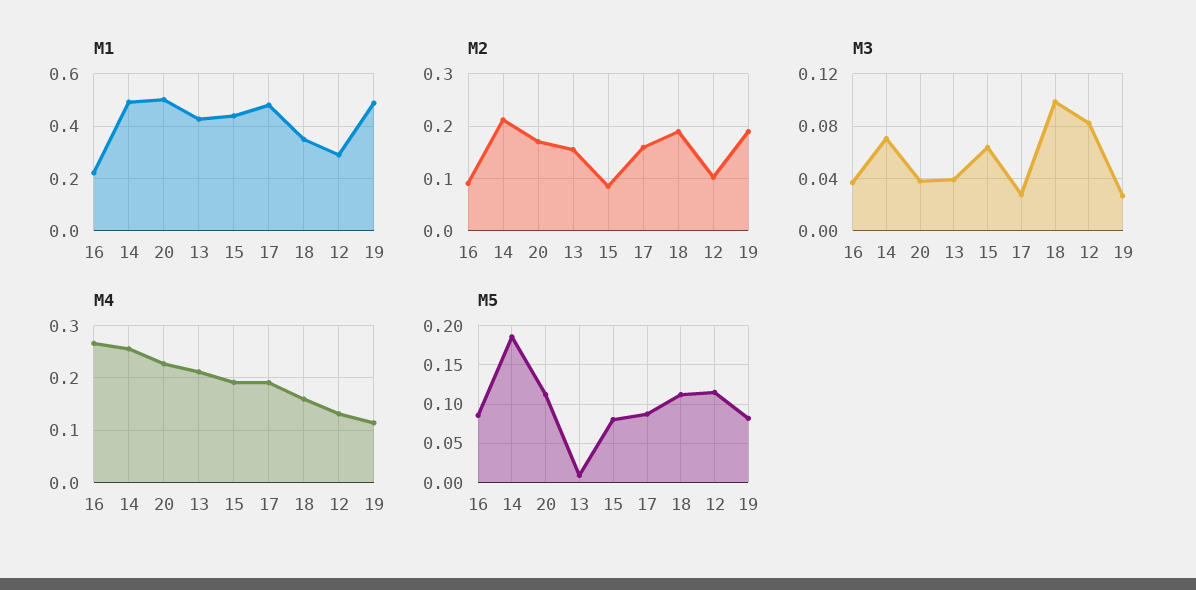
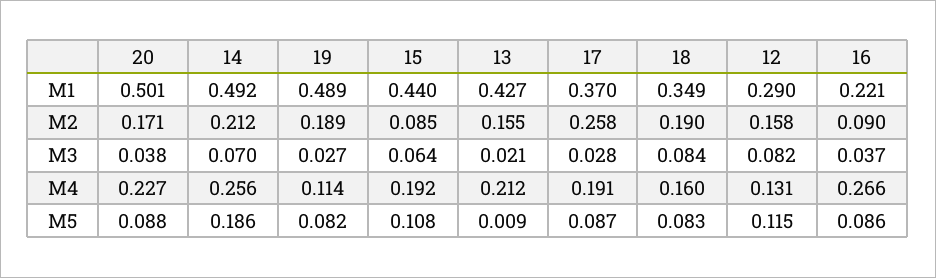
  {
    "M1": {
      "16": 0.221,
      "14": 0.492,
      "20": 0.501,
      "13": 0.427,
      "15": 0.44,
-     "17": 0.475,
+     "17": 0.37,
      "18": 0.349,
      "12": 0.29,
      "19": 0.489
    },
    "M2": {
      "16": 0.09,
      "14": 0.212,
      "20": 0.171,
      "13": 0.155,
      "15": 0.085,
-     "17": 0.16,
+     "17": 0.258,
      "18": 0.19,
-     "12": 0.1,
+     "12": 0.158,
      "19": 0.189
    },
    "M3": {
      "16": 0.037,
      "14": 0.07,
      "20": 0.038,
-     "13": 0.04,
+     "13": 0.021,
      "15": 0.064,
      "17": 0.028,
-     "18": 0.1,
+     "18": 0.084,
      "12": 0.082,
      "19": 0.027
    },
    "M4": {
      "16": 0.266,
      "14": 0.256,
      "20": 0.227,
      "13": 0.212,
      "15": 0.192,
      "17": 0.191,
      "18": 0.16,
      "12": 0.131,
      "19": 0.114
    },
    "M5": {
      "16": 0.086,
      "14": 0.186,
-     "20": 0.11,
+     "20": 0.088,
      "13": 0.009,
-     "15": 0.08,
+     "15": 0.108,
      "17": 0.087,
-     "18": 0.11,
+     "18": 0.083,
      "12": 0.115,
      "19": 0.082
    }
  }

